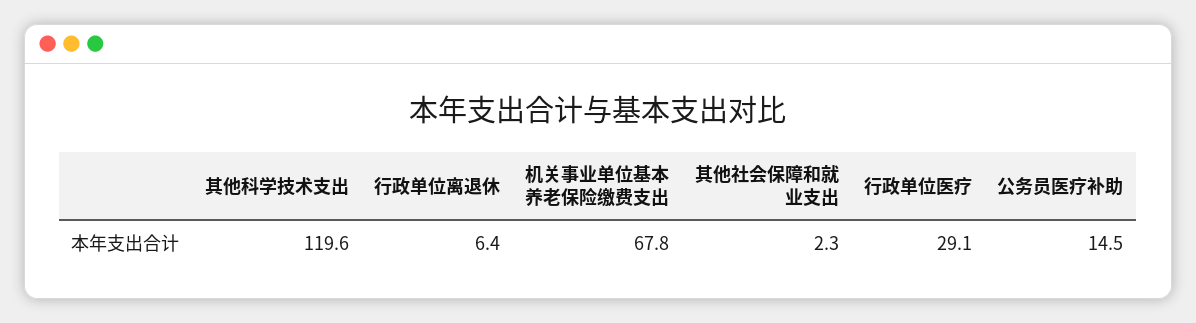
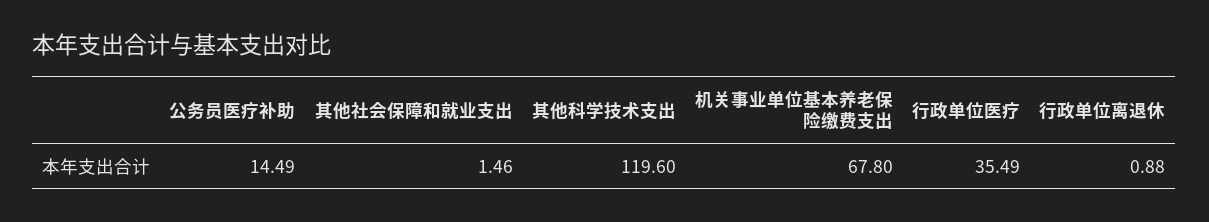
  {
    "其他科学技术支出": 119.6,
-   "行政单位离退休": 6.4,
+   "行政单位离退休": 0.88,
    "机关事业单位基本养老保险缴费支出": 67.8,
-   "其他社会保障和就业支出": 2.3,
+   "其他社会保障和就业支出": 1.46,
-   "行政单位医疗": 29.1,
+   "行政单位医疗": 35.49,
    "公务员医疗补助": 14.49
  }

